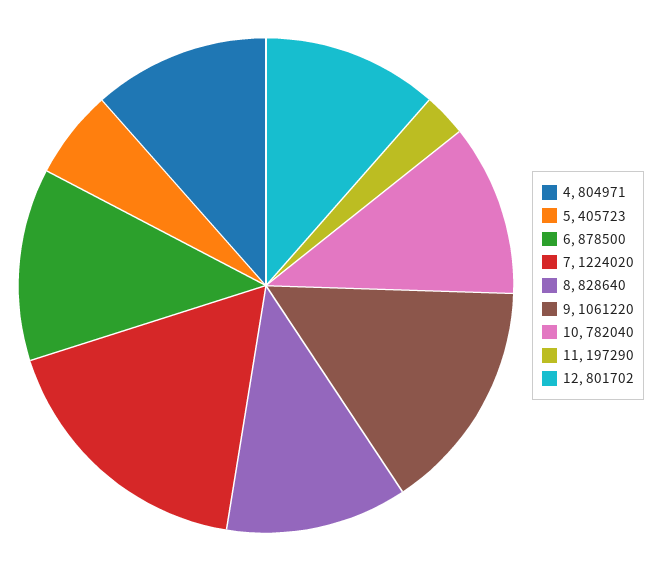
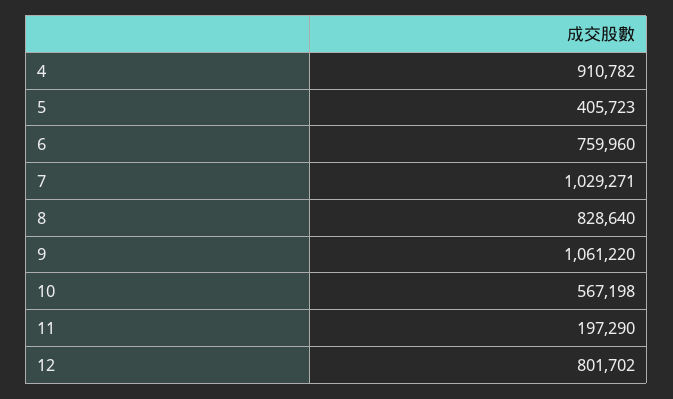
  {
-   "4": 804971,
+   "4": 910782,
    "5": 405723,
-   "6": 878500,
+   "6": 759960,
-   "7": 1224020,
+   "7": 1029271,
    "8": 828640,
    "9": 1061220,
-   "10": 782040,
+   "10": 567198,
    "11": 197290,
    "12": 801702
  }

